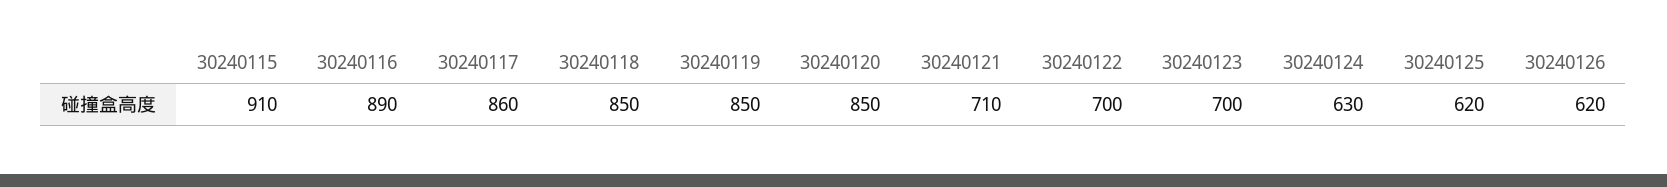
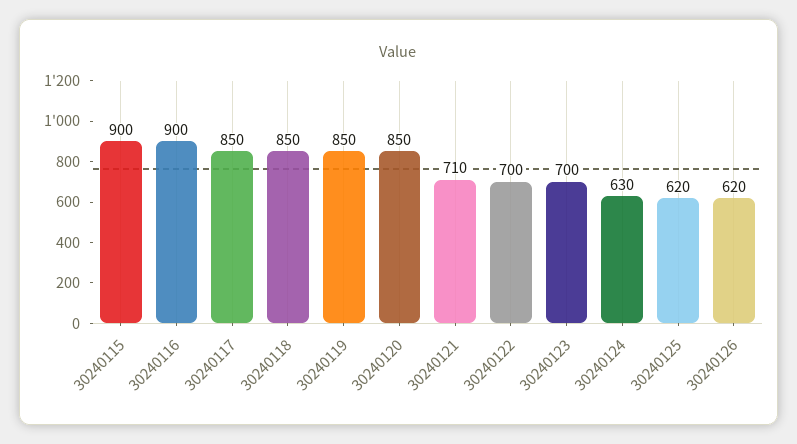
  {
-   "30240115": 910,
+   "30240115": 900,
-   "30240116": 890,
+   "30240116": 900,
-   "30240117": 860,
+   "30240117": 850,
    "30240118": 850,
    "30240119": 850,
    "30240120": 850,
    "30240121": 710,
    "30240122": 700,
    "30240123": 700,
    "30240124": 630,
    "30240125": 620,
    "30240126": 620
  }

